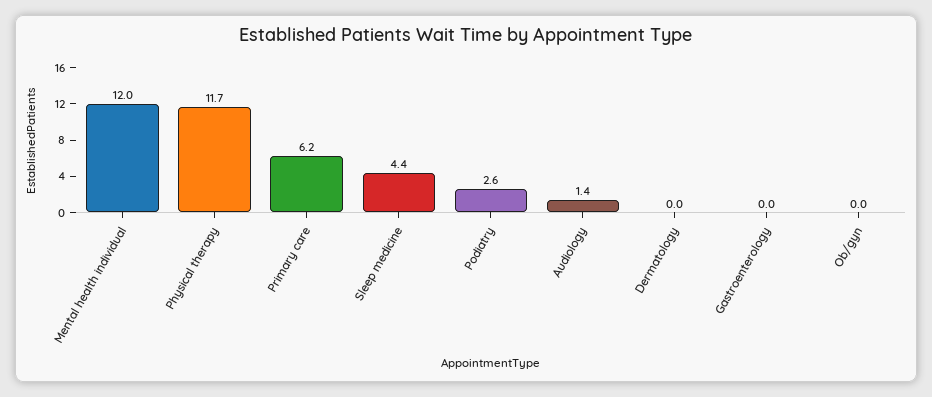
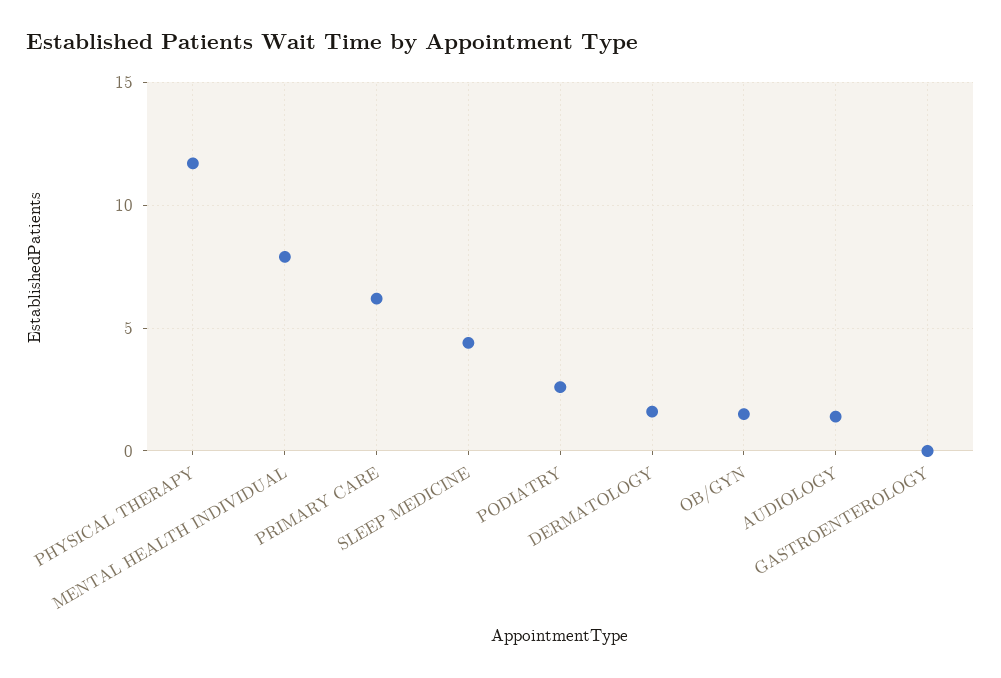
  {
-   "Mental health individual": 12,
+   "Mental health individual": 8,
    "Physical therapy": 11.7,
    "Primary care": 6.2,
    "Sleep medicine": 4.4,
    "Podiatry": 2.6,
    "Audiology": 1.4,
-   "Dermatology": 0,
+   "Dermatology": 1.5,
    "Gastroenterology": 0,
-   "Ob/gyn": 0
+   "Ob/gyn": 1.5
  }

